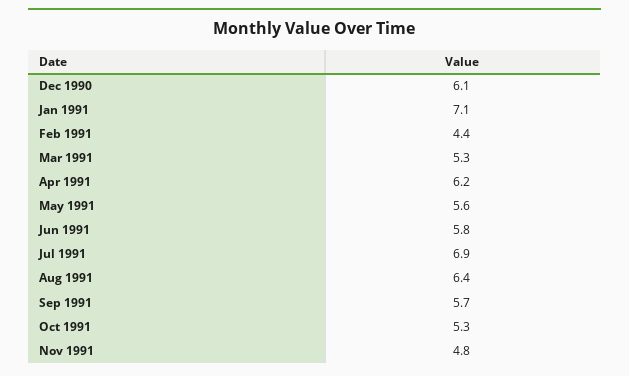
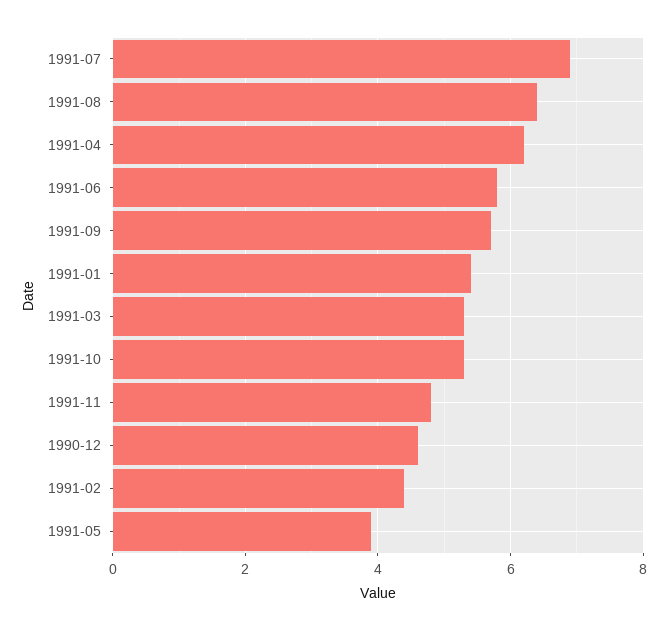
  {
-   "Dec 1990": 6.1,
+   "Dec 1990": 4.5,
-   "Jan 1991": 7.1,
+   "Jan 1991": 5.5,
    "Feb 1991": 4.4,
    "Mar 1991": 5.3,
    "Apr 1991": 6.2,
-   "May 1991": 5.6,
+   "May 1991": 4,
    "Jun 1991": 5.8,
    "Jul 1991": 6.9,
    "Aug 1991": 6.4,
    "Sep 1991": 5.7,
    "Oct 1991": 5.3,
    "Nov 1991": 4.8
  }

